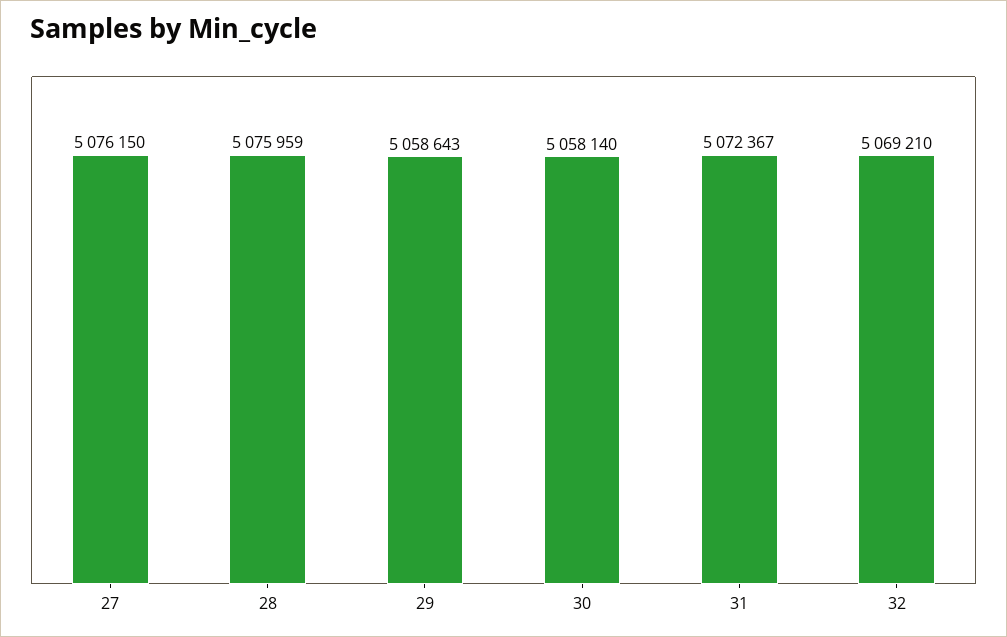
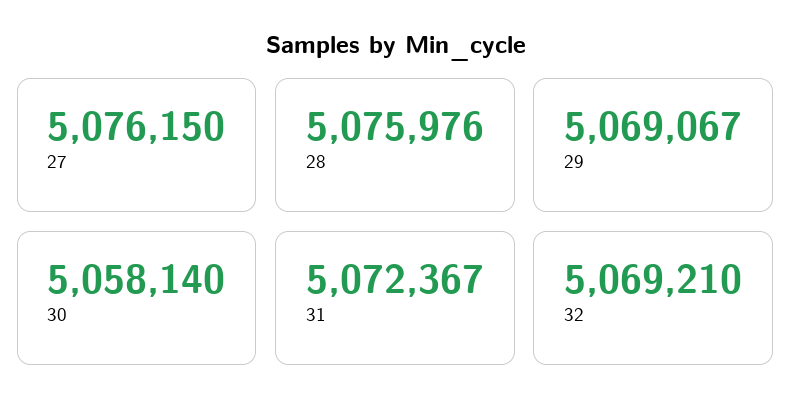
  {
    "27": 5076150,
-   "28": 5075959,
+   "28": 5075976,
-   "29": 5058643,
+   "29": 5069067,
    "30": 5058140,
    "31": 5072367,
    "32": 5069210
  }

